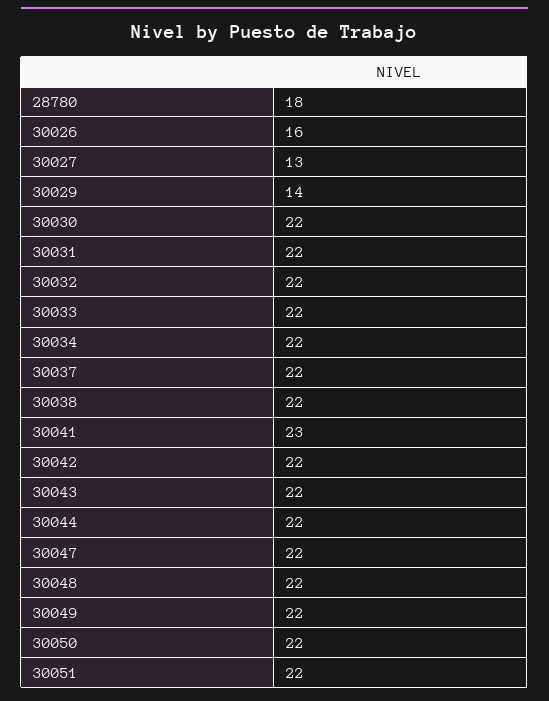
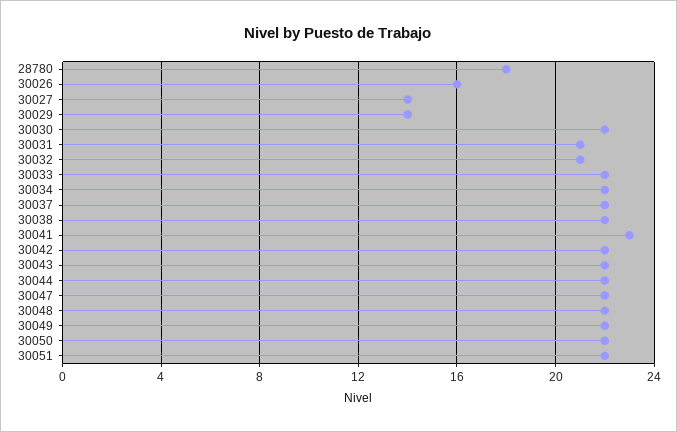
  {
    "28780": 18,
    "30026": 16,
-   "30027": 13,
+   "30027": 14,
    "30029": 14,
    "30030": 22,
-   "30031": 22,
+   "30031": 21,
-   "30032": 22,
+   "30032": 21,
    "30033": 22,
    "30034": 22,
    "30037": 22,
    "30038": 22,
    "30041": 23,
    "30042": 22,
    "30043": 22,
    "30044": 22,
    "30047": 22,
    "30048": 22,
    "30049": 22,
    "30050": 22,
    "30051": 22
  }

